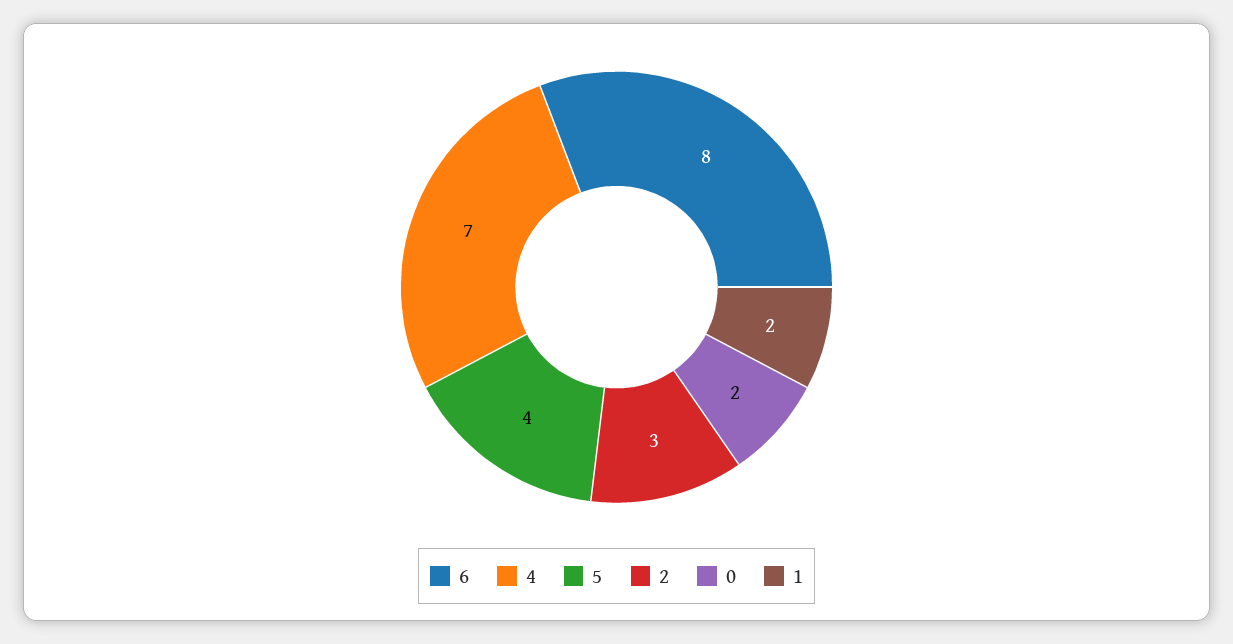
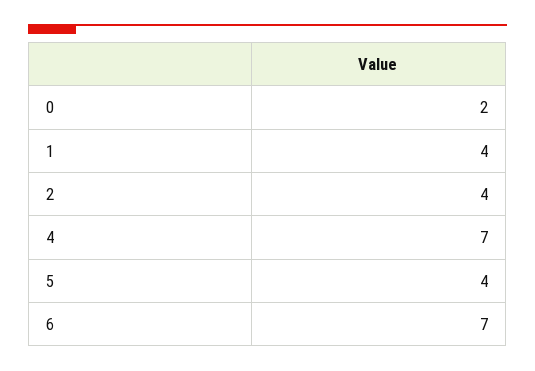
  {
-   "6": 8,
+   "6": 7,
    "4": 7,
    "5": 4,
-   "2": 3,
+   "2": 4,
    "0": 2,
-   "1": 2
+   "1": 4
  }

